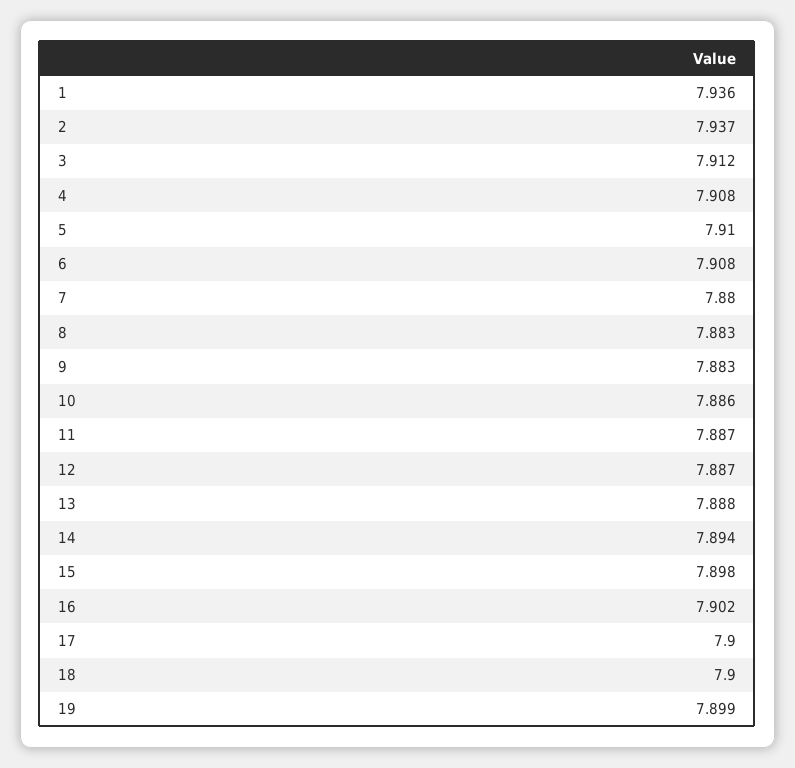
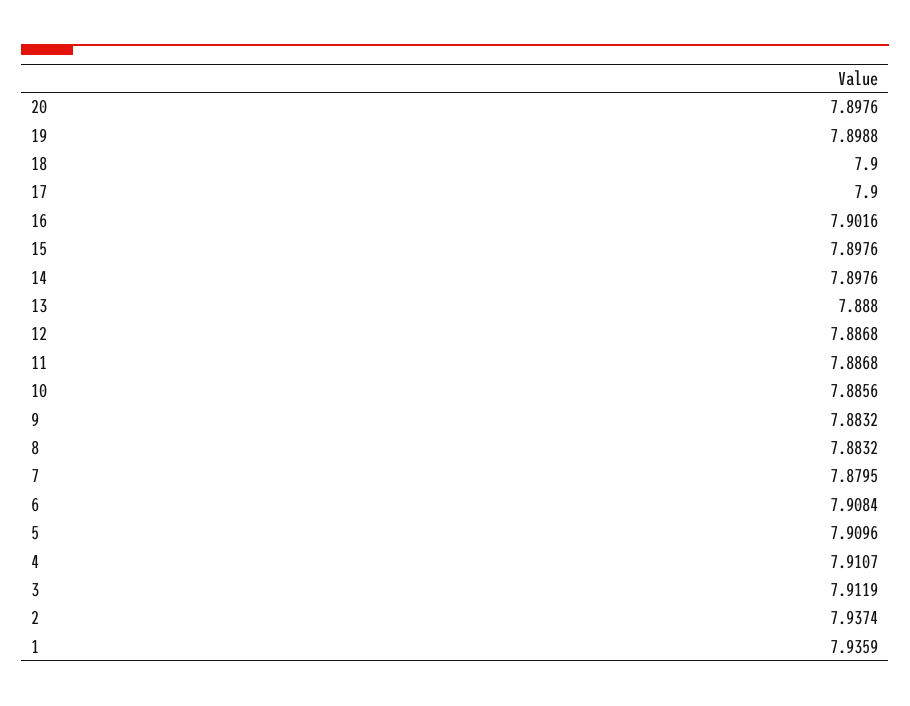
  {
    "1": 7.9359,
    "2": 7.9374,
    "3": 7.9119,
-   "4": 7.908,
+   "4": 7.9107,
    "5": 7.9096,
    "6": 7.9084,
    "7": 7.8795,
    "8": 7.8832,
    "9": 7.8832,
    "10": 7.8856,
    "11": 7.8868,
    "12": 7.8868,
    "13": 7.888,
-   "14": 7.894,
+   "14": 7.8976,
    "15": 7.8976,
    "16": 7.9016,
    "17": 7.9,
    "18": 7.9,
-   "19": 7.8988
+   "19": 7.8988,
+   "20": 7.8976
  }

